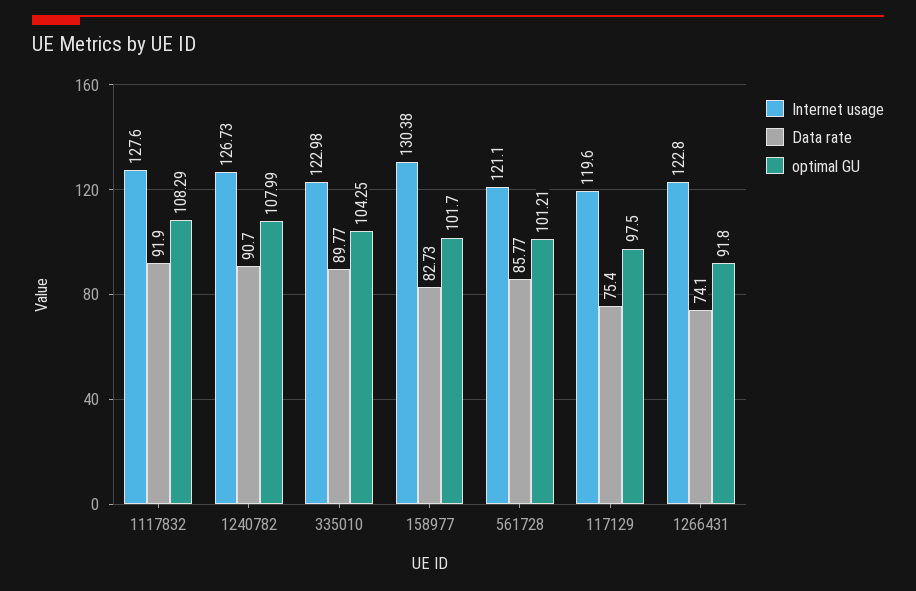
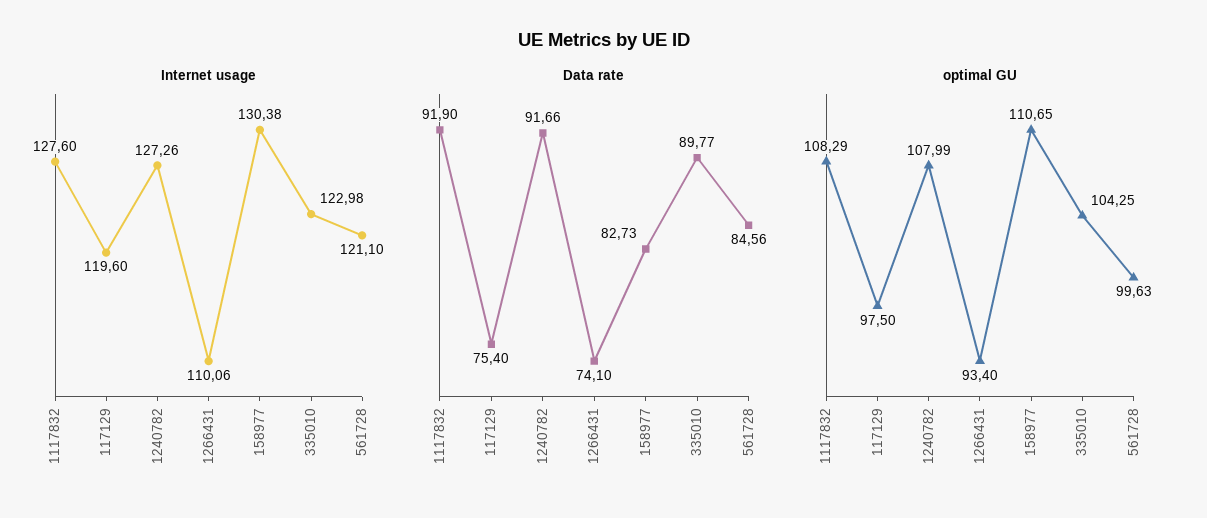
  {
    "Internet usage": {
      "1117832": 127.6,
-     "1240782": 126.73,
+     "1240782": 127.26,
      "335010": 122.98,
      "158977": 130.38,
      "561728": 121.1,
      "117129": 119.6,
-     "1266431": 122.8
+     "1266431": 110.06
    },
    "Data rate": {
      "1117832": 91.9,
-     "1240782": 90.7,
+     "1240782": 91.66,
      "335010": 89.77,
      "158977": 82.73,
-     "561728": 85.77,
+     "561728": 84.56,
      "117129": 75.4,
      "1266431": 74.1
    },
    "optimal GU": {
      "1117832": 108.29,
      "1240782": 107.99,
      "335010": 104.25,
-     "158977": 101.7,
+     "158977": 110.65,
-     "561728": 101.21,
+     "561728": 99.63,
      "117129": 97.5,
-     "1266431": 91.8
+     "1266431": 93.4
    }
  }

